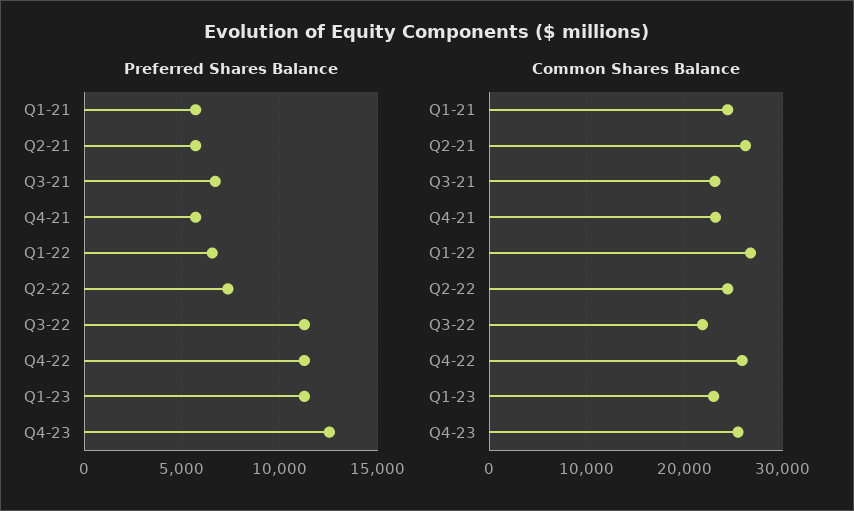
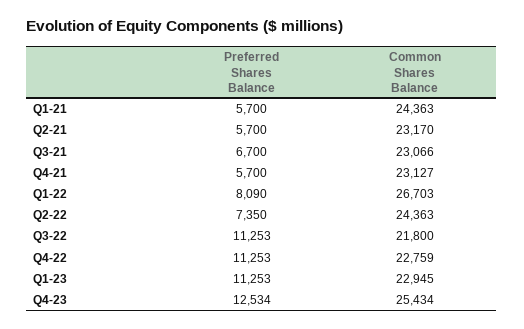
  {
    "Preferred Shares Balance": {
      "Q1-21": 5700,
      "Q2-21": 5700,
      "Q3-21": 6700,
      "Q4-21": 5700,
-     "Q1-22": 6500,
+     "Q1-22": 8090,
      "Q2-22": 7350,
      "Q3-22": 11253,
      "Q4-22": 11253,
      "Q1-23": 11253,
      "Q4-23": 12534
    },
    "Common Shares Balance": {
      "Q1-21": 24363,
-     "Q2-21": 26000,
+     "Q2-21": 23170,
      "Q3-21": 23066,
      "Q4-21": 23127,
      "Q1-22": 26703,
      "Q2-22": 24363,
      "Q3-22": 21800,
-     "Q4-22": 26000,
+     "Q4-22": 22759,
      "Q1-23": 22945,
      "Q4-23": 25434
    }
  }

